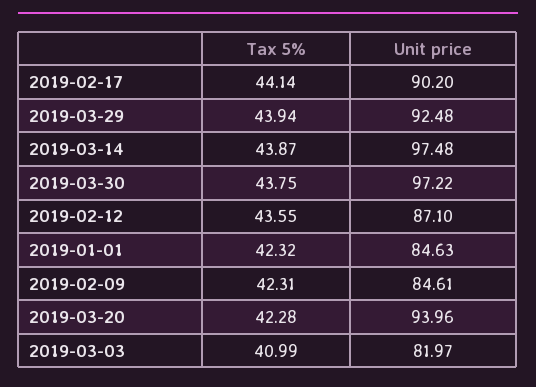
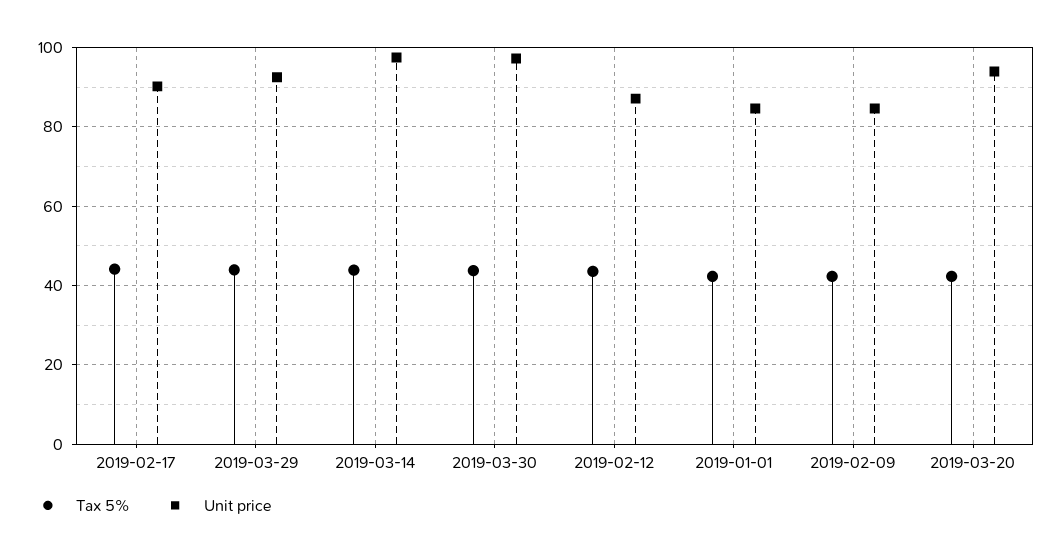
  {
    "Tax 5%": {
      "2019-02-17": 44.14,
      "2019-03-29": 43.94,
      "2019-03-14": 43.87,
      "2019-03-30": 43.75,
      "2019-02-12": 43.55,
      "2019-01-01": 42.32,
      "2019-02-09": 42.31,
-     "2019-03-20": 42.28,
+     "2019-03-20": 42.28
-     "2019-03-03": 40.99
    },
    "Unit price": {
      "2019-02-17": 90.2,
      "2019-03-29": 92.48,
      "2019-03-14": 97.48,
      "2019-03-30": 97.22,
      "2019-02-12": 87.1,
      "2019-01-01": 84.63,
      "2019-02-09": 84.61,
-     "2019-03-20": 93.96,
+     "2019-03-20": 93.96
-     "2019-03-03": 81.97
    }
  }

